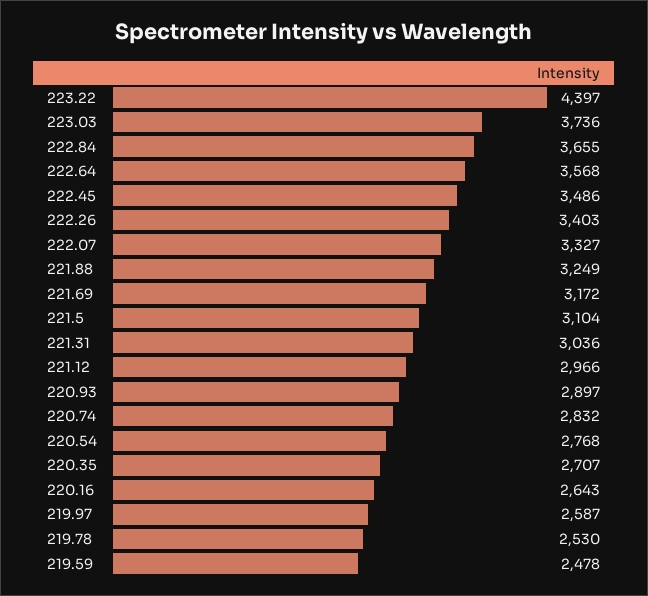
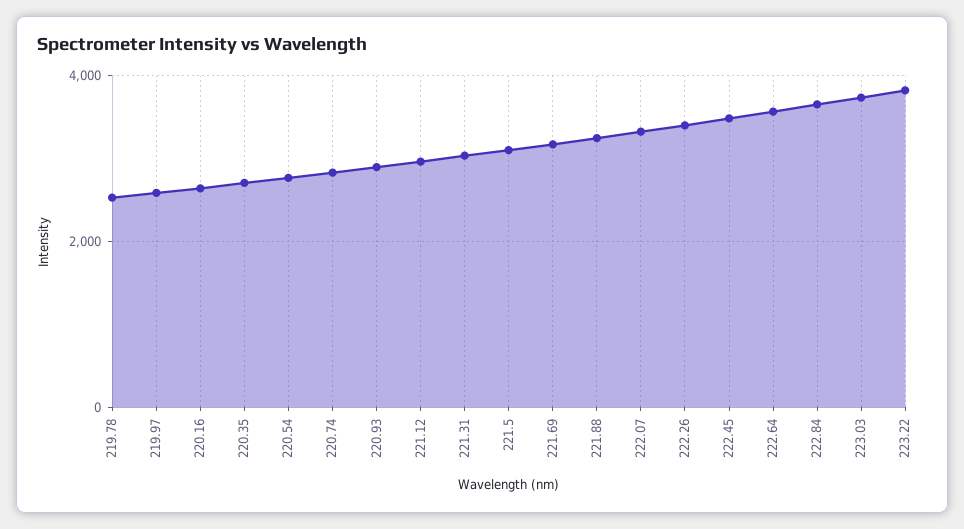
  {
-   "223.22": 4397,
+   "223.22": 3800,
    "223.03": 3736,
    "222.84": 3655,
    "222.64": 3568,
    "222.45": 3486,
    "222.26": 3403,
    "222.07": 3327,
    "221.88": 3249,
    "221.69": 3172,
    "221.5": 3104,
    "221.31": 3036,
    "221.12": 2966,
    "220.93": 2897,
    "220.74": 2832,
    "220.54": 2768,
    "220.35": 2707,
    "220.16": 2643,
    "219.97": 2587,
-   "219.78": 2530,
+   "219.78": 2530
-   "219.59": 2478
  }

